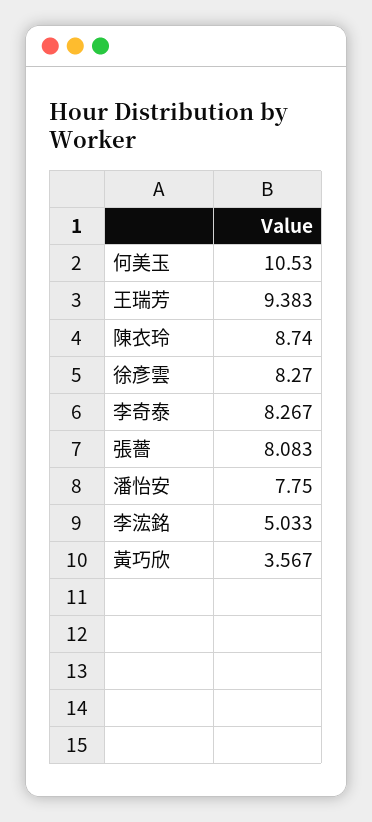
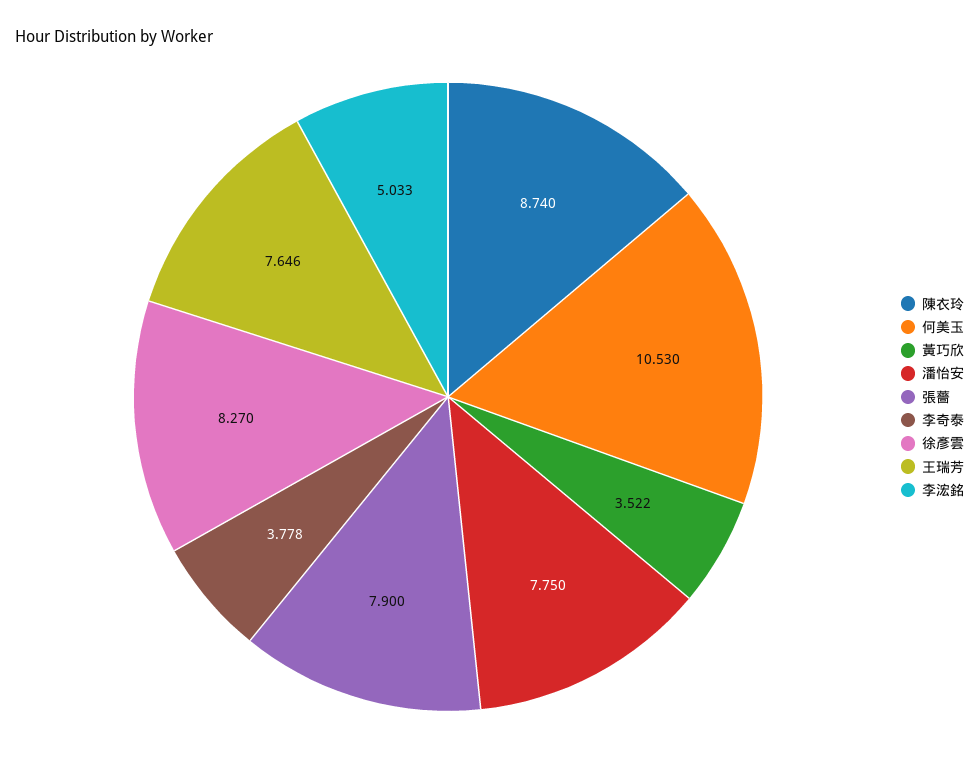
  {
    "何美玉": 10.53,
-   "王瑞芳": 9.383,
+   "王瑞芳": 7.646,
    "陳衣玲": 8.74,
    "徐彥雲": 8.27,
-   "李奇泰": 8.267,
+   "李奇泰": 3.778,
-   "張薔": 8.083,
+   "張薔": 7.9,
    "潘怡安": 7.75,
    "李浤銘": 5.033,
-   "黃巧欣": 3.567
+   "黃巧欣": 3.522
  }

